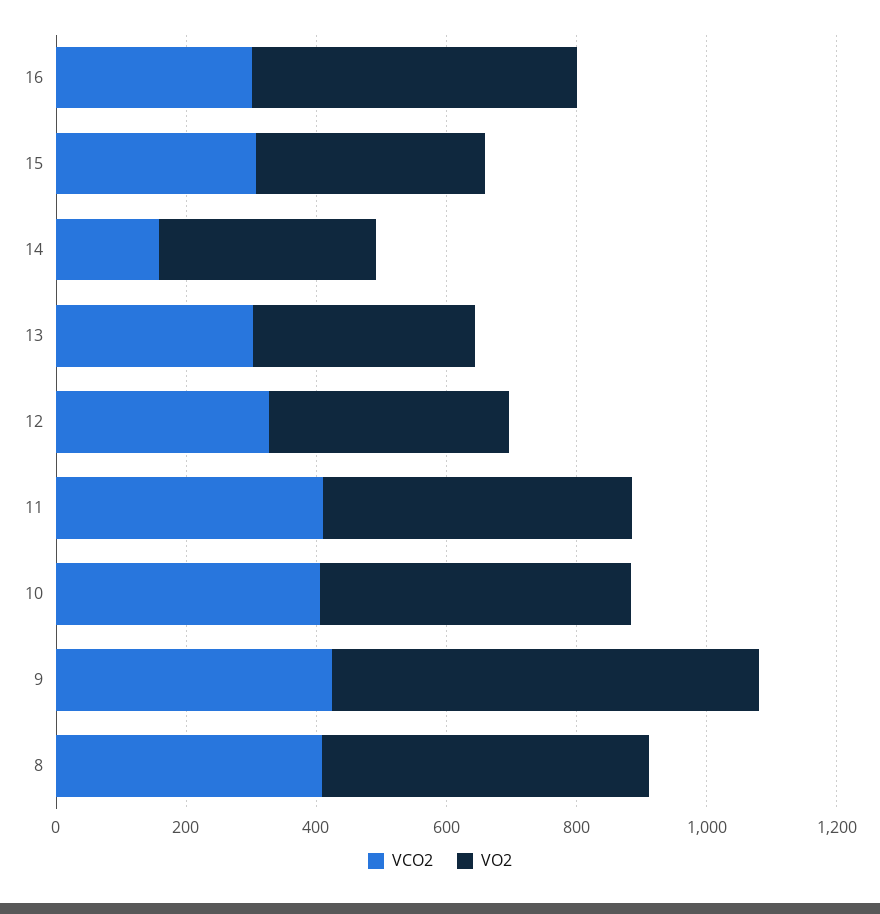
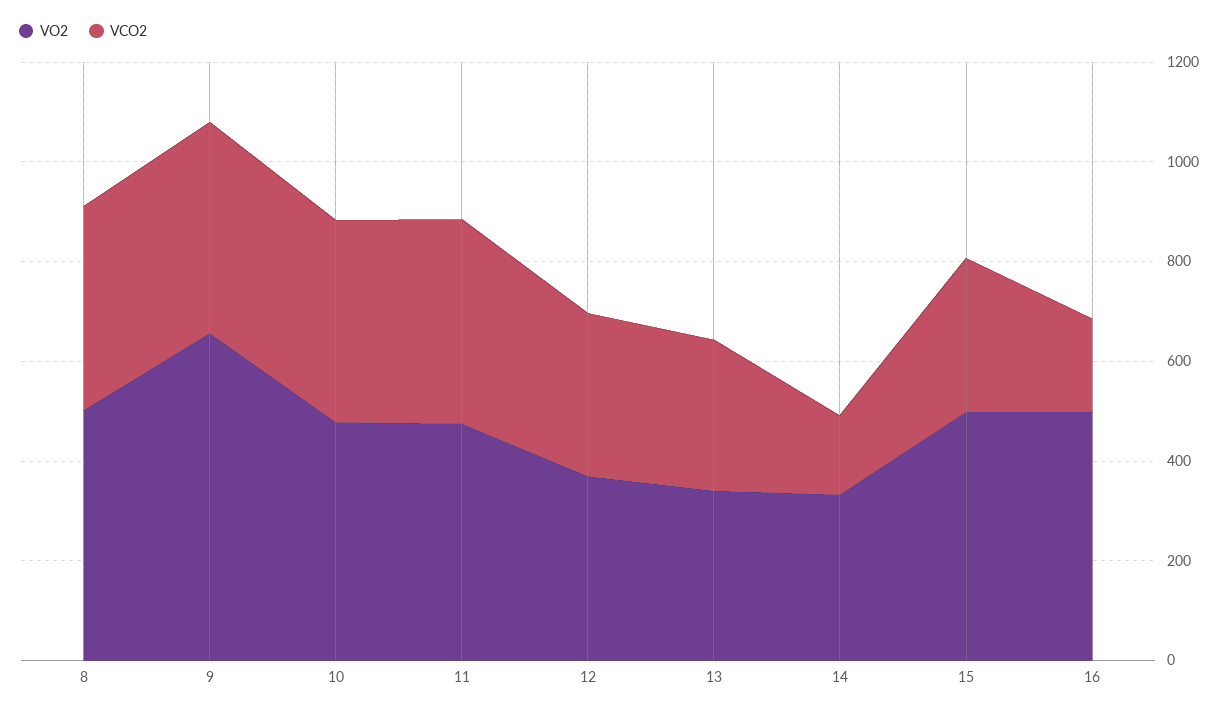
  {
    "VCO2": {
-     "16": 300,
+     "16": 200,
      "15": 300,
      "14": 150,
      "13": 300,
      "12": 350,
      "11": 400,
      "10": 400,
      "9": 400,
      "8": 400
    },
    "VO2": {
      "16": 500,
-     "15": 350,
+     "15": 500,
      "14": 350,
      "13": 350,
      "12": 350,
      "11": 500,
      "10": 500,
      "9": 650,
      "8": 500
    }
  }

